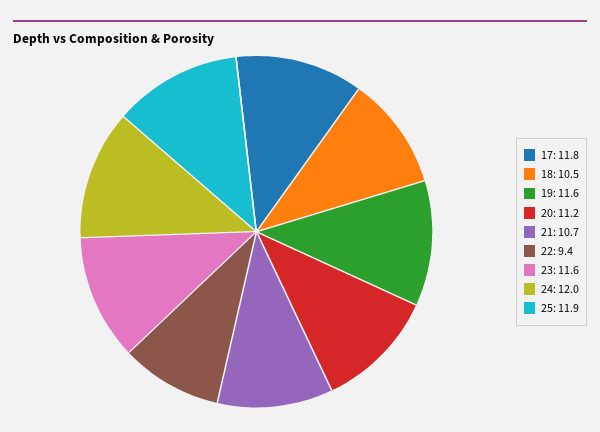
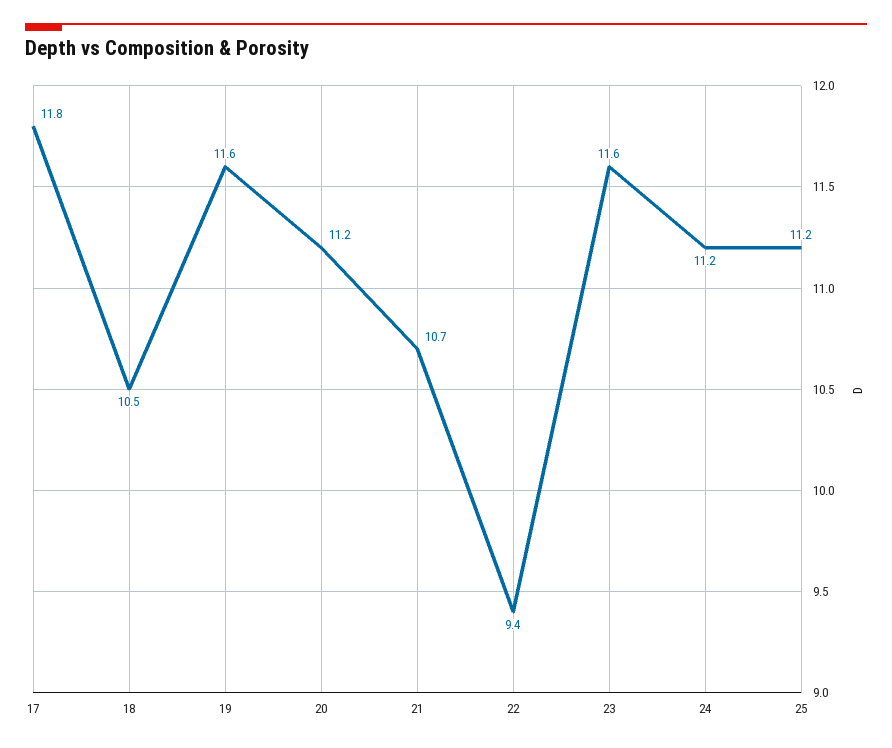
  {
    "17": 11.8,
    "18": 10.5,
    "19": 11.6,
    "20": 11.2,
    "21": 10.7,
    "22": 9.4,
    "23": 11.6,
-   "24": 12,
+   "24": 11.2,
-   "25": 11.9
+   "25": 11.2
  }

